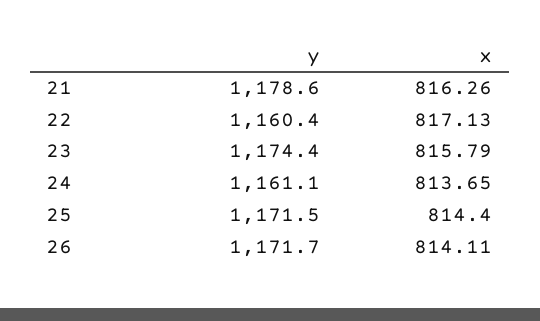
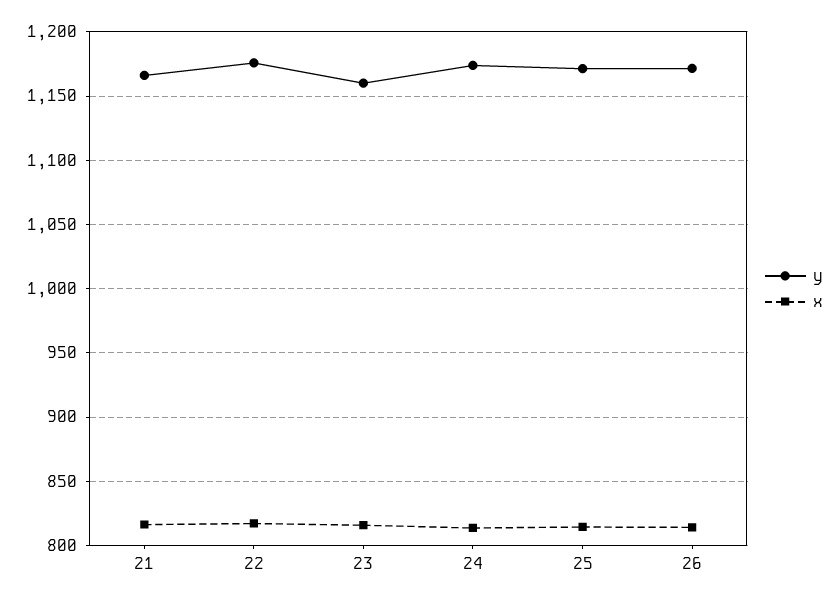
  {
    "y": {
-     "21": 1178.6,
+     "21": 1165,
-     "22": 1160.4,
+     "22": 1175,
-     "23": 1174.4,
+     "23": 1160,
-     "24": 1161.1,
+     "24": 1175,
      "25": 1171.5,
      "26": 1171.7
    },
    "x": {
      "21": 816.26,
      "22": 817.13,
      "23": 815.79,
      "24": 813.65,
      "25": 814.4,
      "26": 814.11
    }
  }

